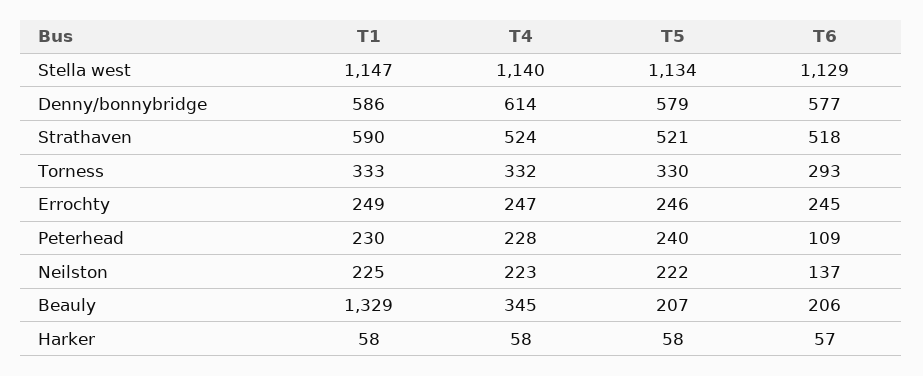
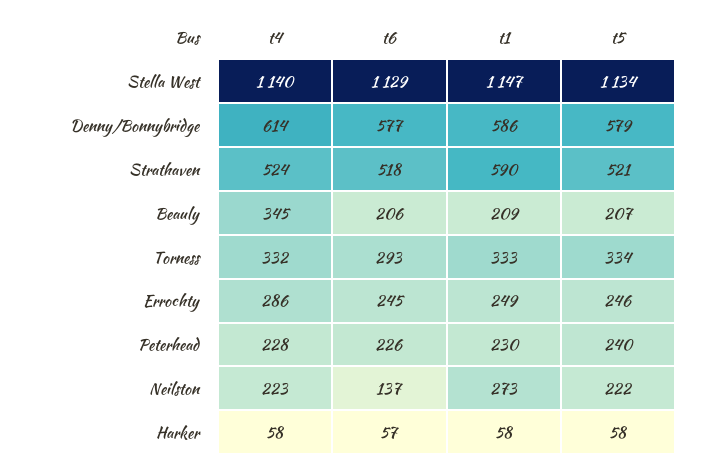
  {
    "T1": {
      "Stella west": 1147,
      "Denny/bonnybridge": 586,
      "Strathaven": 590,
      "Torness": 333,
      "Errochty": 249,
      "Peterhead": 230,
-     "Neilston": 225,
+     "Neilston": 273,
-     "Beauly": 1329,
+     "Beauly": 209,
      "Harker": 58
    },
    "T4": {
      "Stella west": 1140,
      "Denny/bonnybridge": 614,
      "Strathaven": 524,
      "Torness": 332,
-     "Errochty": 247,
+     "Errochty": 286,
      "Peterhead": 228,
      "Neilston": 223,
      "Beauly": 345,
      "Harker": 58
    },
    "T5": {
      "Stella west": 1134,
      "Denny/bonnybridge": 579,
      "Strathaven": 521,
-     "Torness": 330,
+     "Torness": 334,
      "Errochty": 246,
      "Peterhead": 240,
      "Neilston": 222,
      "Beauly": 207,
      "Harker": 58
    },
    "T6": {
      "Stella west": 1129,
      "Denny/bonnybridge": 577,
      "Strathaven": 518,
      "Torness": 293,
      "Errochty": 245,
-     "Peterhead": 109,
+     "Peterhead": 226,
      "Neilston": 137,
      "Beauly": 206,
      "Harker": 57
    }
  }

